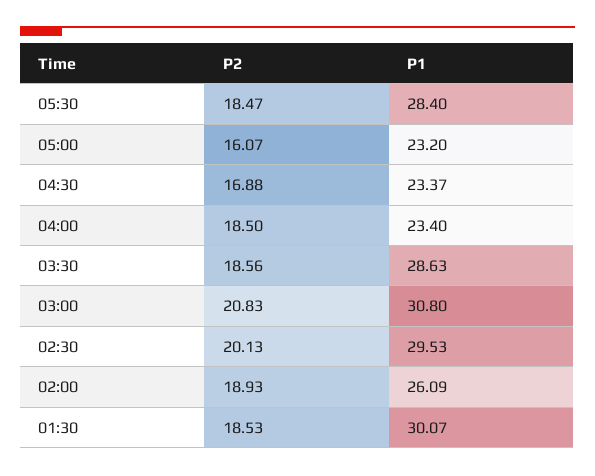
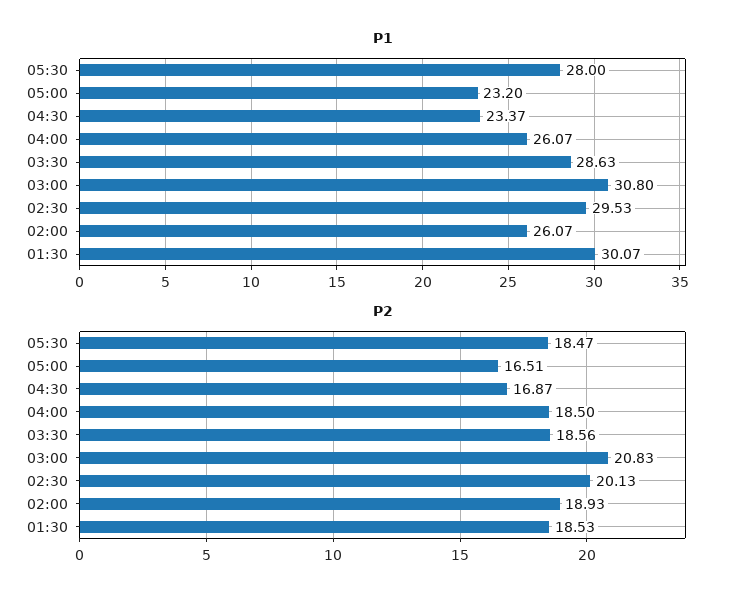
  {
    "P2": {
      "05:30": 18.47,
-     "05:00": 16.07,
+     "05:00": 16.51,
-     "04:30": 16.88,
+     "04:30": 16.87,
      "04:00": 18.5,
      "03:30": 18.56,
      "03:00": 20.83,
      "02:30": 20.13,
      "02:00": 18.93,
      "01:30": 18.53
    },
    "P1": {
-     "05:30": 28.4,
+     "05:30": 28,
      "05:00": 23.2,
      "04:30": 23.37,
-     "04:00": 23.4,
+     "04:00": 26.07,
      "03:30": 28.63,
      "03:00": 30.8,
      "02:30": 29.53,
-     "02:00": 26.09,
+     "02:00": 26.07,
      "01:30": 30.07
    }
  }

